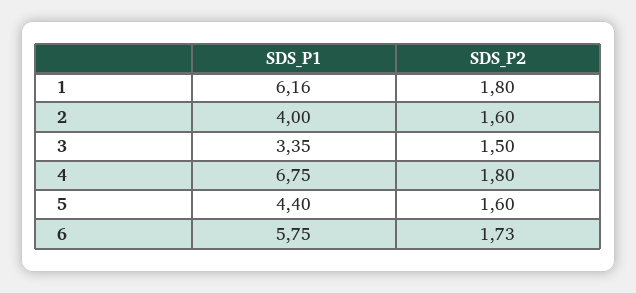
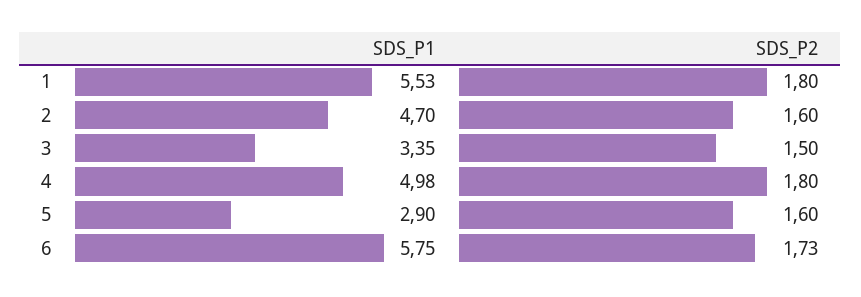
  {
    "SDS_P1": {
-     "1": 6.16,
+     "1": 5.53,
-     "2": 4,
+     "2": 4.7,
      "3": 3.35,
-     "4": 6.75,
+     "4": 4.98,
-     "5": 4.4,
+     "5": 2.9,
      "6": 5.75
    },
    "SDS_P2": {
      "1": 1.8,
      "2": 1.6,
      "3": 1.5,
      "4": 1.8,
      "5": 1.6,
      "6": 1.73
    }
  }

